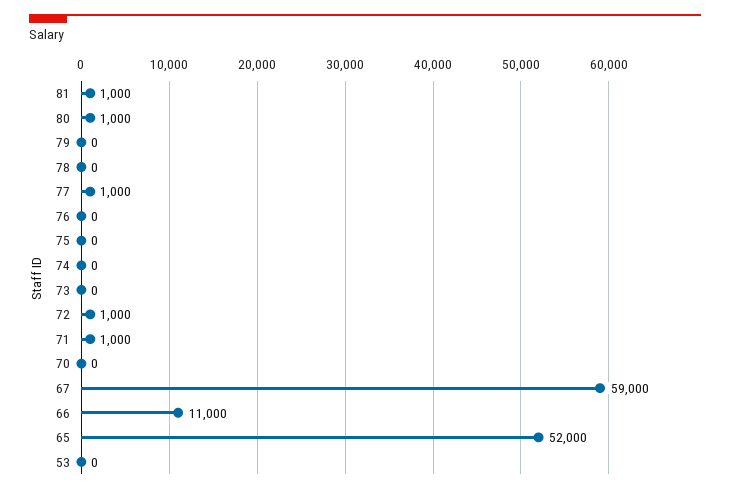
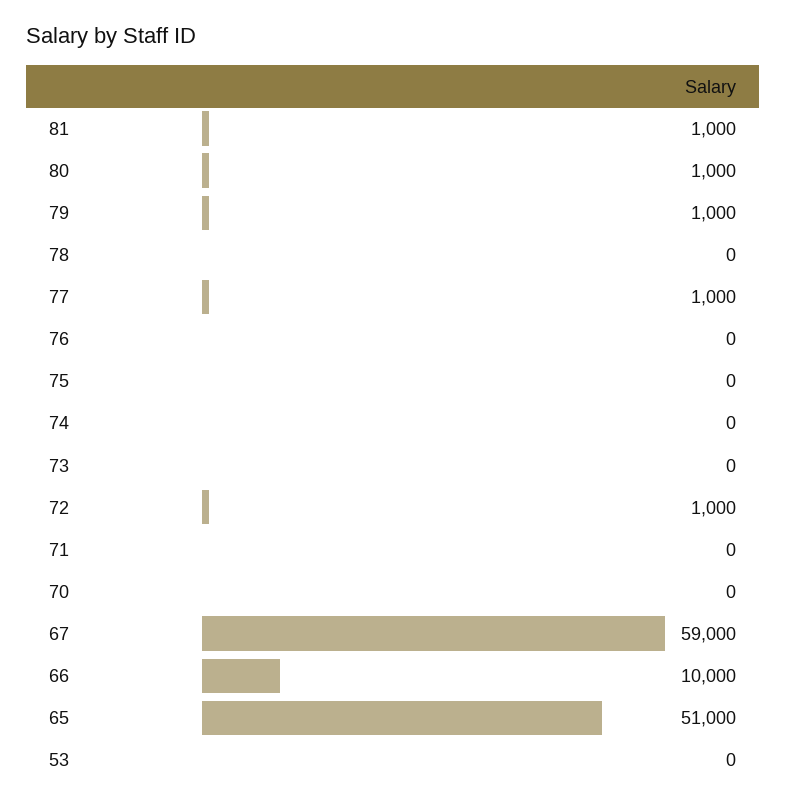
  {
    "81": 1000,
    "80": 1000,
-   "79": 0,
+   "79": 1000,
    "78": 0,
    "77": 1000,
    "76": 0,
    "75": 0,
    "74": 0,
    "73": 0,
    "72": 1000,
-   "71": 1000,
+   "71": 0,
    "70": 0,
    "67": 59000,
-   "66": 11000,
+   "66": 10000,
-   "65": 52000,
+   "65": 51000,
    "53": 0
  }

